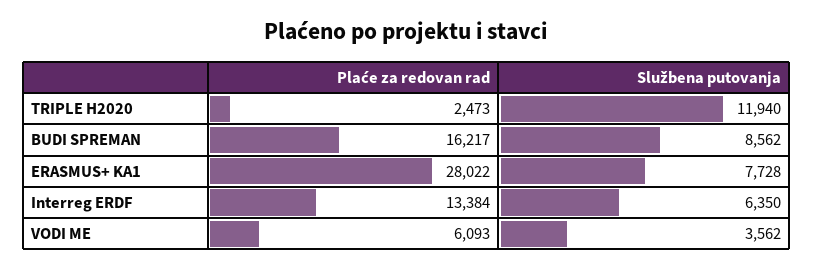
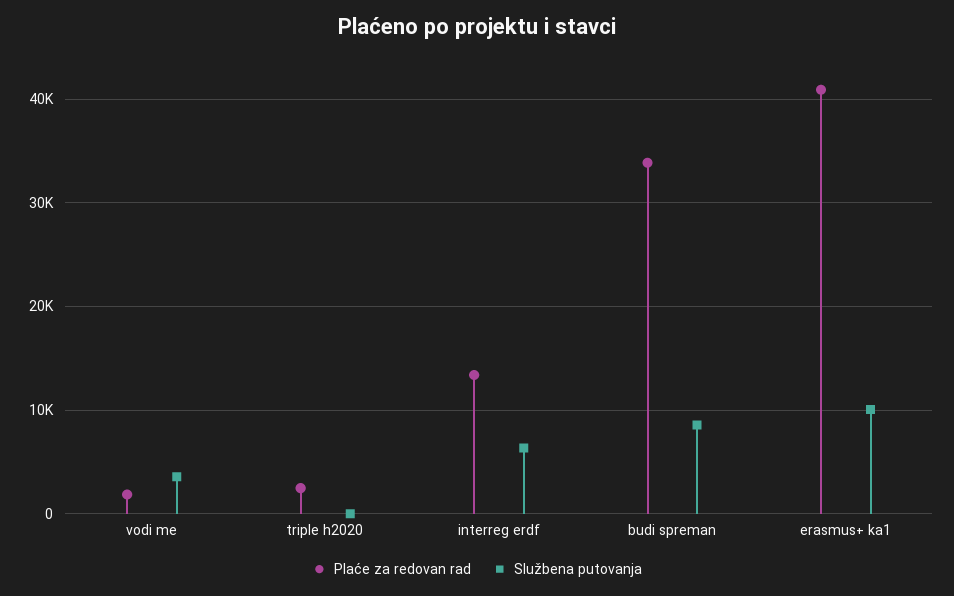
  {
    "Plaće za redovan rad": {
      "TRIPLE H2020": 2473,
-     "BUDI SPREMAN": 16217,
+     "BUDI SPREMAN": 34000,
-     "ERASMUS+ KA1": 28022,
+     "ERASMUS+ KA1": 41000,
      "Interreg ERDF": 13384,
-     "VODI ME": 6093
+     "VODI ME": 2000
    },
    "Službena putovanja": {
-     "TRIPLE H2020": 11940,
+     "TRIPLE H2020": 0,
      "BUDI SPREMAN": 8562,
-     "ERASMUS+ KA1": 7728,
+     "ERASMUS+ KA1": 10000,
      "Interreg ERDF": 6350,
      "VODI ME": 3562
    }
  }

